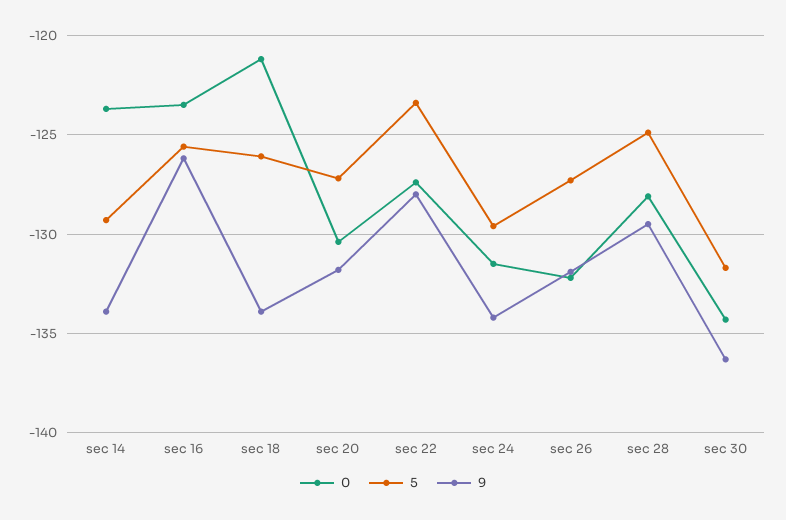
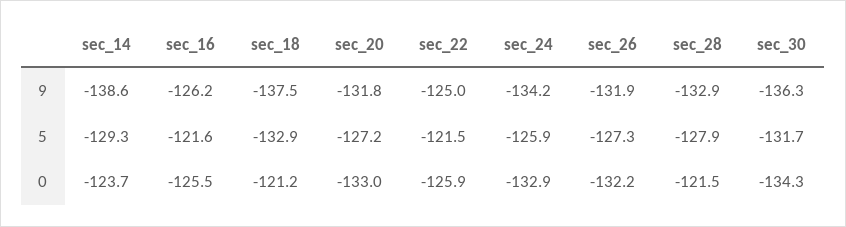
  {
    "0": {
      "sec 14": -123.7,
-     "sec 16": -123.5,
+     "sec 16": -125.5,
      "sec 18": -121.2,
-     "sec 20": -130.5,
+     "sec 20": -133,
-     "sec 22": -127.5,
+     "sec 22": -125.9,
-     "sec 24": -131.5,
+     "sec 24": -132.9,
      "sec 26": -132.2,
-     "sec 28": -128,
+     "sec 28": -121.5,
      "sec 30": -134.3
    },
    "5": {
      "sec 14": -129.3,
-     "sec 16": -125.5,
+     "sec 16": -121.6,
-     "sec 18": -126,
+     "sec 18": -132.9,
      "sec 20": -127.2,
-     "sec 22": -123.5,
+     "sec 22": -121.5,
-     "sec 24": -129.5,
+     "sec 24": -125.9,
      "sec 26": -127.3,
-     "sec 28": -125,
+     "sec 28": -127.9,
      "sec 30": -131.7
    },
    "9": {
-     "sec 14": -134,
+     "sec 14": -138.6,
      "sec 16": -126.2,
-     "sec 18": -134,
+     "sec 18": -137.5,
      "sec 20": -131.8,
-     "sec 22": -128,
+     "sec 22": -125,
      "sec 24": -134.2,
      "sec 26": -131.9,
-     "sec 28": -129.5,
+     "sec 28": -132.9,
      "sec 30": -136.3
    }
  }

